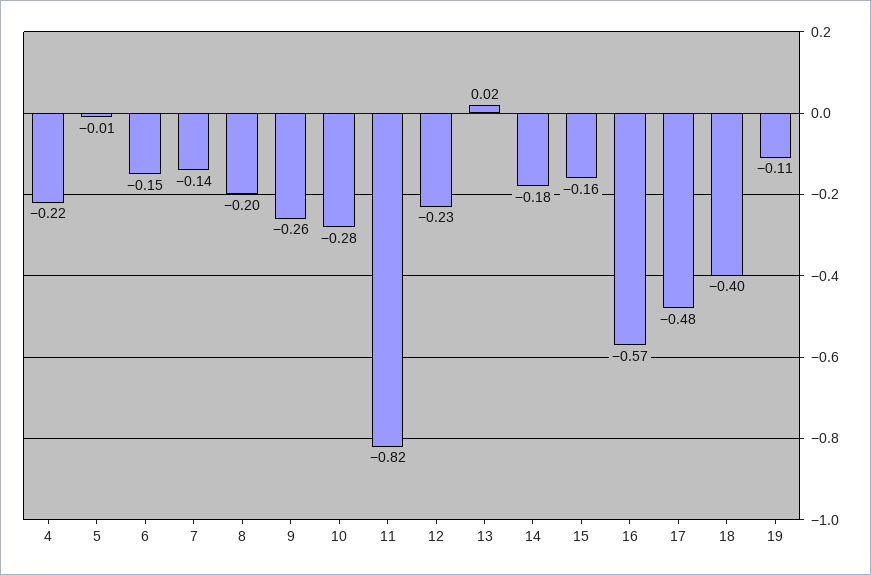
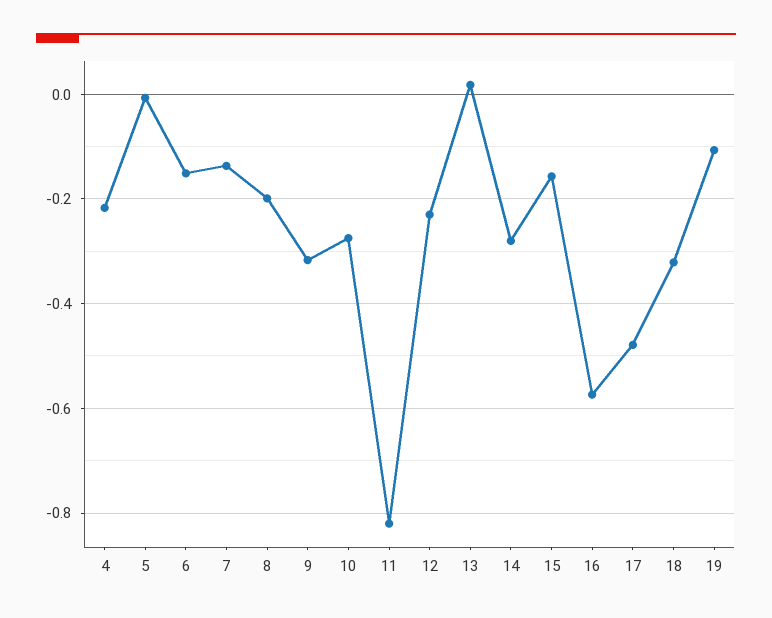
  {
    "4": -0.22,
    "5": -0.01,
    "6": -0.15,
    "7": -0.14,
    "8": -0.2,
-   "9": -0.26,
+   "9": -0.32,
    "10": -0.28,
    "11": -0.82,
    "12": -0.23,
    "13": 0.02,
-   "14": -0.18,
+   "14": -0.28,
    "15": -0.16,
    "16": -0.57,
    "17": -0.48,
-   "18": -0.4,
+   "18": -0.32,
    "19": -0.11
  }

